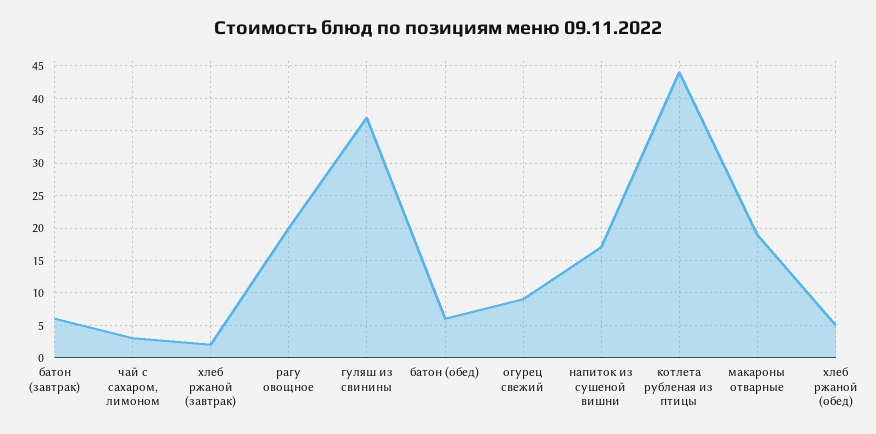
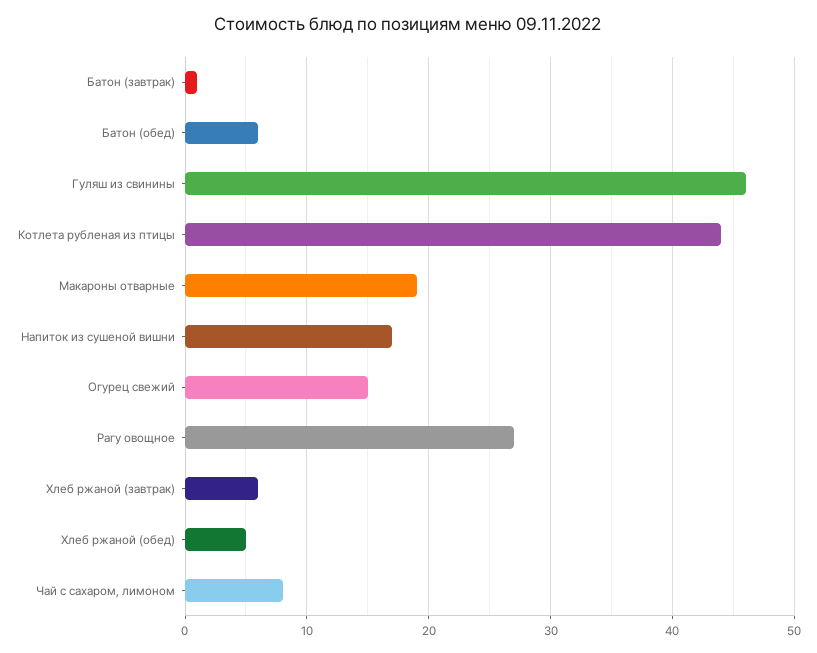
  {
-   "батон (завтрак)": 6,
+   "батон (завтрак)": 1,
-   "чай с сахаром, лимоном": 3,
+   "чай с сахаром, лимоном": 8,
-   "хлеб ржаной (завтрак)": 2,
+   "хлеб ржаной (завтрак)": 6,
-   "рагу овощное": 20,
+   "рагу овощное": 27,
-   "гуляш из свинины": 37,
+   "гуляш из свинины": 46,
    "батон (обед)": 6,
-   "огурец свежий": 9,
+   "огурец свежий": 15,
    "напиток из сушеной вишни": 17,
    "котлета рубленая из птицы": 44,
    "макароны отварные": 19,
    "хлеб ржаной (обед)": 5
  }

